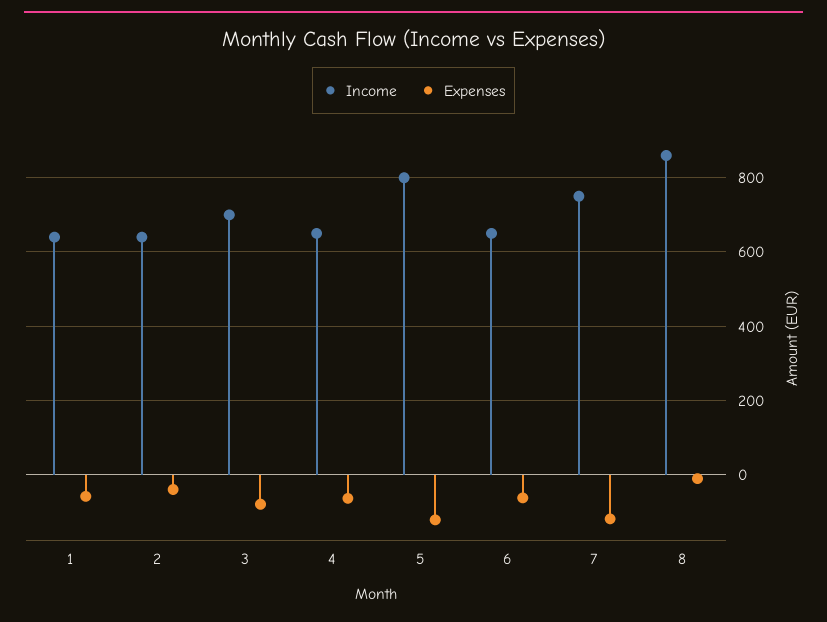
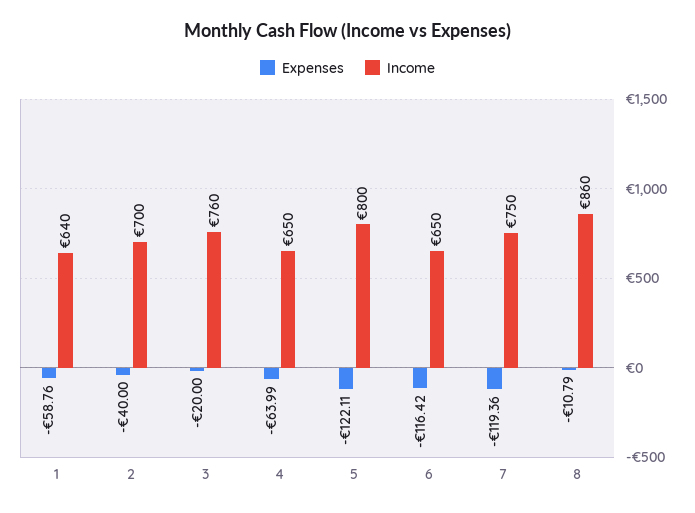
  {
    "Income": {
      "1": 640,
-     "2": 640,
+     "2": 700,
-     "3": 700,
+     "3": 760,
      "4": 650,
      "5": 800,
      "6": 650,
      "7": 750,
      "8": 860
    },
    "Expenses": {
      "1": -58.76,
      "2": -40,
-     "3": -80,
+     "3": -20,
      "4": -63.99,
      "5": -122.11,
-     "6": -60,
+     "6": -116.42,
      "7": -119.36,
      "8": -10.79
    }
  }

